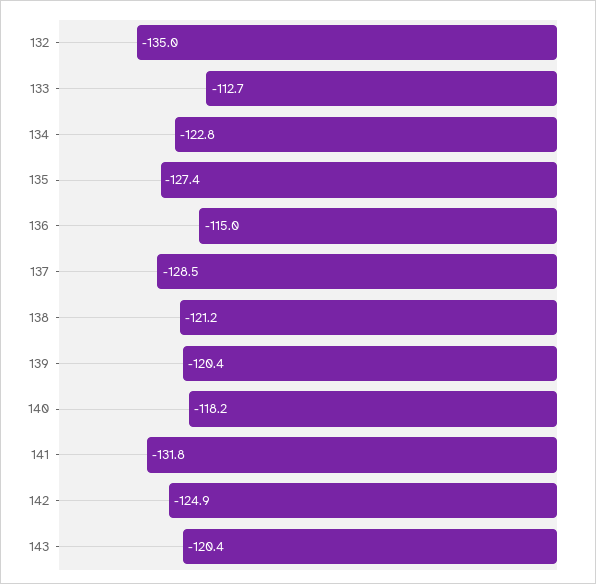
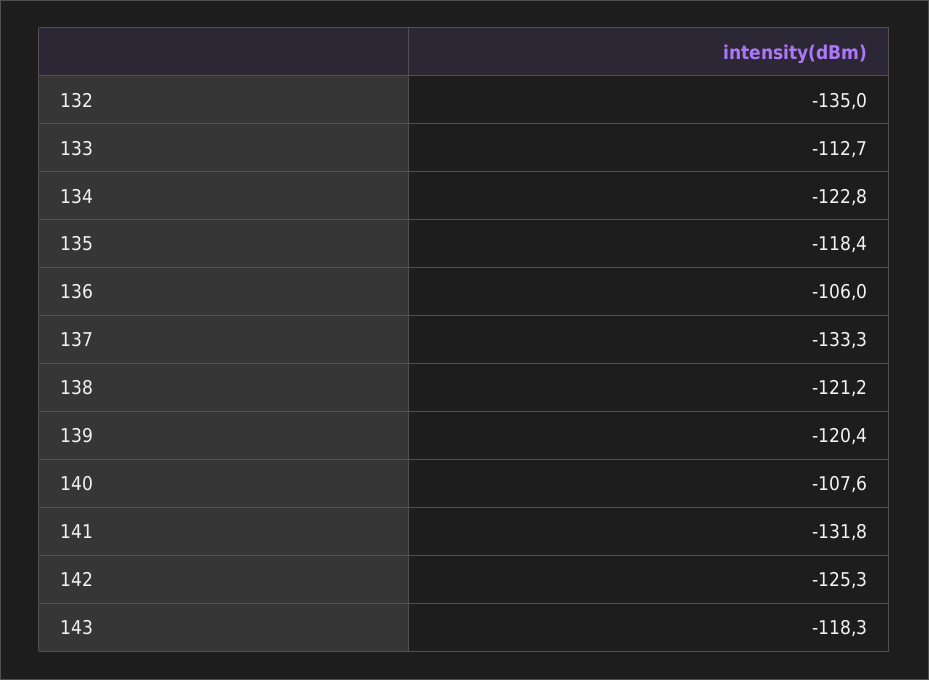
  {
    "132": -135,
    "133": -112.7,
    "134": -122.8,
-   "135": -127.4,
+   "135": -118.4,
-   "136": -115,
+   "136": -106,
-   "137": -128.5,
+   "137": -133.3,
    "138": -121.2,
    "139": -120.4,
-   "140": -118.2,
+   "140": -107.6,
    "141": -131.8,
-   "142": -124.9,
+   "142": -125.3,
-   "143": -120.4
+   "143": -118.3
  }

